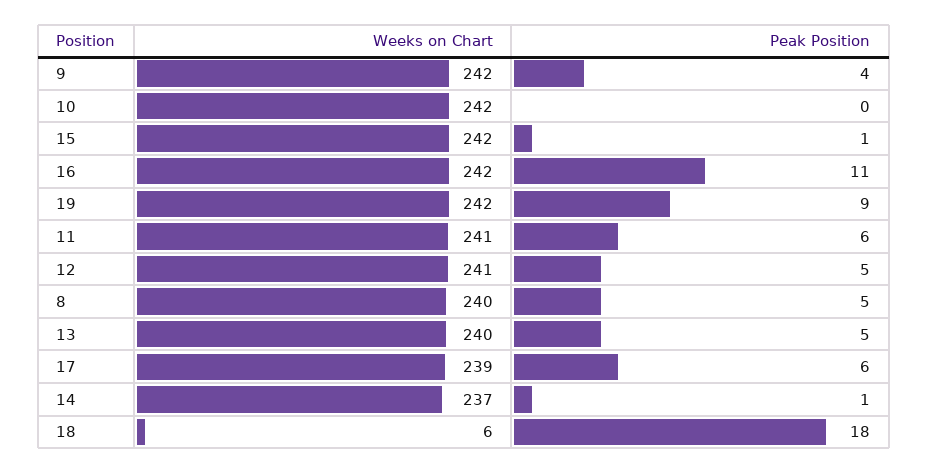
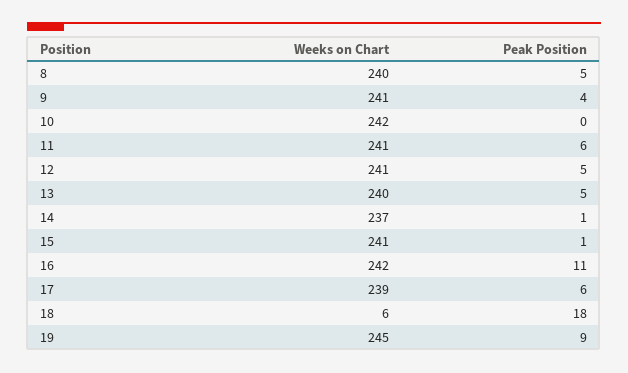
  {
    "Weeks on Chart": {
-     "9": 242,
+     "9": 241,
      "10": 242,
-     "15": 242,
+     "15": 241,
      "16": 242,
-     "19": 242,
+     "19": 245,
      "11": 241,
      "12": 241,
      "8": 240,
      "13": 240,
      "17": 239,
      "14": 237,
      "18": 6
    },
    "Peak Position": {
      "9": 4,
      "10": 0,
      "15": 1,
      "16": 11,
      "19": 9,
      "11": 6,
      "12": 5,
      "8": 5,
      "13": 5,
      "17": 6,
      "14": 1,
      "18": 18
    }
  }

